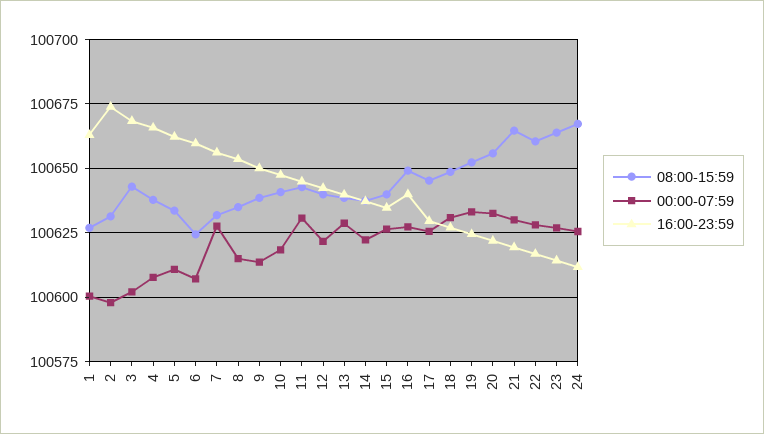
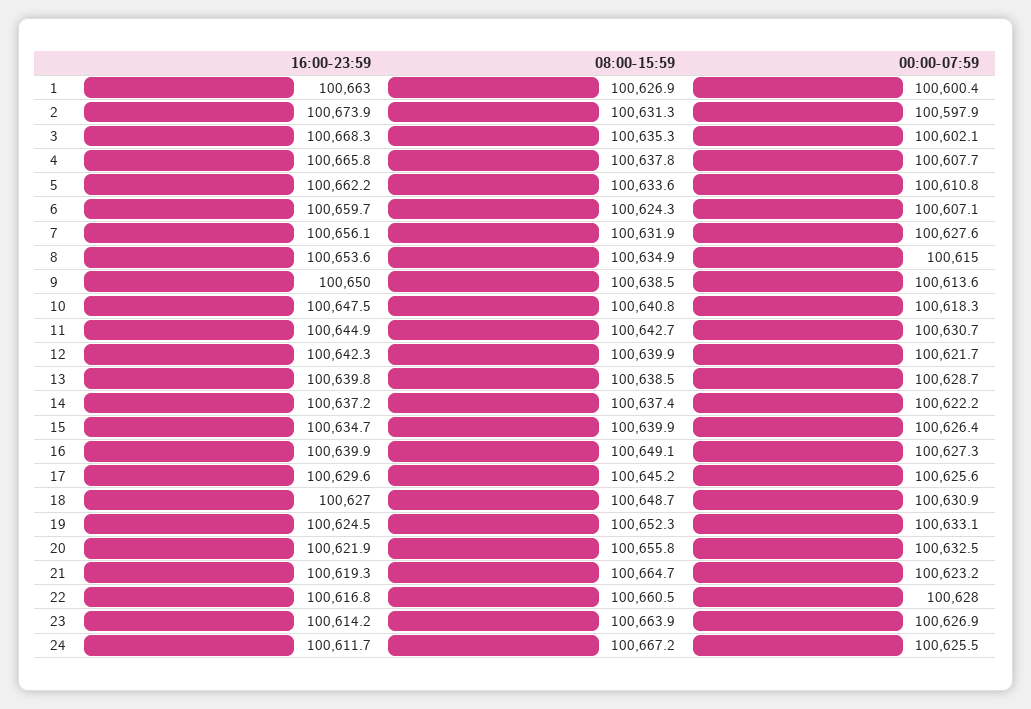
  {
    "08:00-15:59": {
      "1": 100626.9,
      "2": 100631.3,
-     "3": 100642.5,
+     "3": 100635.3,
      "4": 100637.8,
      "5": 100633.6,
      "6": 100624.3,
      "7": 100631.9,
      "8": 100634.9,
      "9": 100638.5,
      "10": 100640.8,
      "11": 100642.7,
      "12": 100639.9,
      "13": 100638.5,
      "14": 100637.4,
      "15": 100639.9,
      "16": 100649.1,
      "17": 100645.2,
      "18": 100648.7,
      "19": 100652.3,
      "20": 100655.8,
      "21": 100664.7,
      "22": 100660.5,
      "23": 100663.9,
      "24": 100667.2
    },
    "00:00-07:59": {
      "1": 100600.4,
      "2": 100597.9,
      "3": 100602.1,
      "4": 100607.7,
      "5": 100610.8,
      "6": 100607.1,
      "7": 100627.6,
      "8": 100615,
      "9": 100613.6,
      "10": 100618.3,
      "11": 100630.7,
      "12": 100621.7,
      "13": 100628.7,
      "14": 100622.2,
      "15": 100626.4,
      "16": 100627.3,
      "17": 100625.6,
      "18": 100630.9,
      "19": 100633.1,
      "20": 100632.5,
-     "21": 100630,
+     "21": 100623.2,
      "22": 100628,
      "23": 100626.9,
      "24": 100625.5
    },
    "16:00-23:59": {
      "1": 100663,
      "2": 100673.9,
      "3": 100668.3,
      "4": 100665.8,
      "5": 100662.2,
      "6": 100659.7,
      "7": 100656.1,
      "8": 100653.6,
      "9": 100650,
      "10": 100647.5,
      "11": 100644.9,
      "12": 100642.3,
      "13": 100639.8,
      "14": 100637.2,
      "15": 100634.7,
      "16": 100639.9,
      "17": 100629.6,
      "18": 100627,
      "19": 100624.5,
      "20": 100621.9,
      "21": 100619.3,
      "22": 100616.8,
      "23": 100614.2,
      "24": 100611.7
    }
  }

